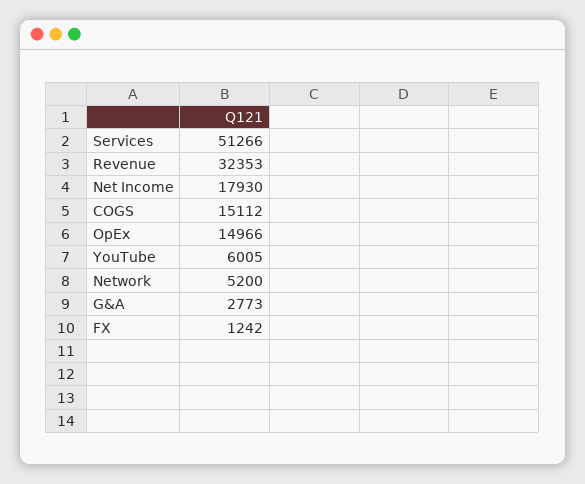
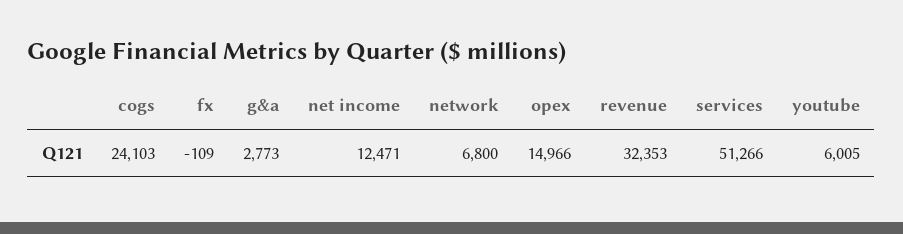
  {
    "Services": 51266,
    "Revenue": 32353,
-   "Net Income": 17930,
+   "Net Income": 12471,
-   "COGS": 15112,
+   "COGS": 24103,
    "OpEx": 14966,
    "YouTube": 6005,
-   "Network": 5200,
+   "Network": 6800,
    "G&A": 2773,
-   "FX": 1242
+   "FX": -109
  }

